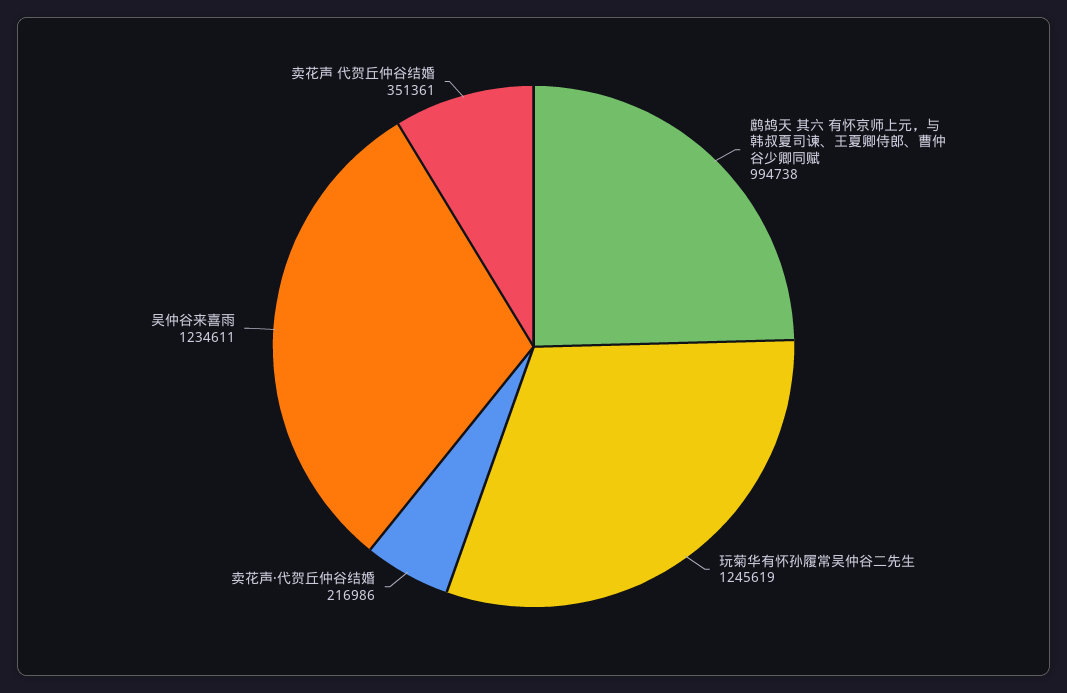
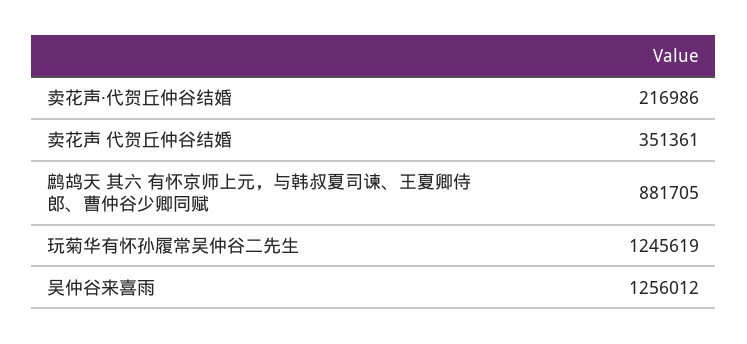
  {
-   "鹧鸪天 其六 有怀京师上元，与韩叔夏司谏、王夏卿侍郎、曹仲谷少卿同赋": 994738,
+   "鹧鸪天 其六 有怀京师上元，与韩叔夏司谏、王夏卿侍郎、曹仲谷少卿同赋": 881705,
    "玩菊华有怀孙履常吴仲谷二先生": 1245619,
    "卖花声·代贺丘仲谷结婚": 216986,
-   "吴仲谷来喜雨": 1234611,
+   "吴仲谷来喜雨": 1256012,
    "卖花声 代贺丘仲谷结婚": 351361
  }

